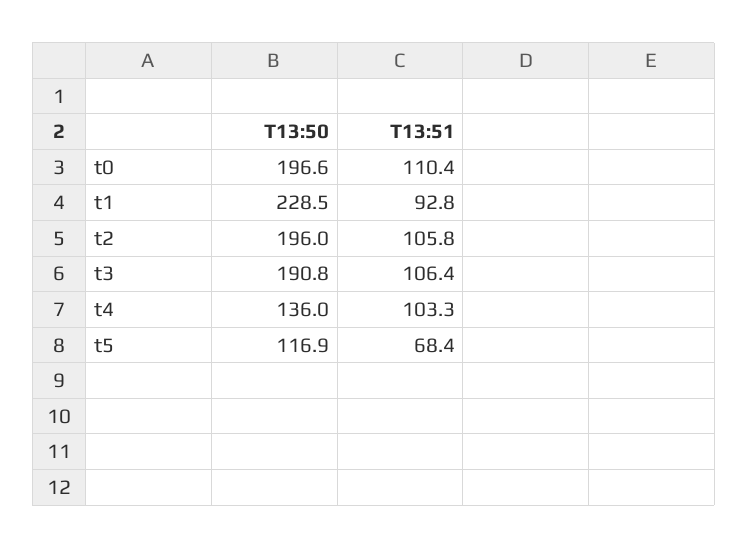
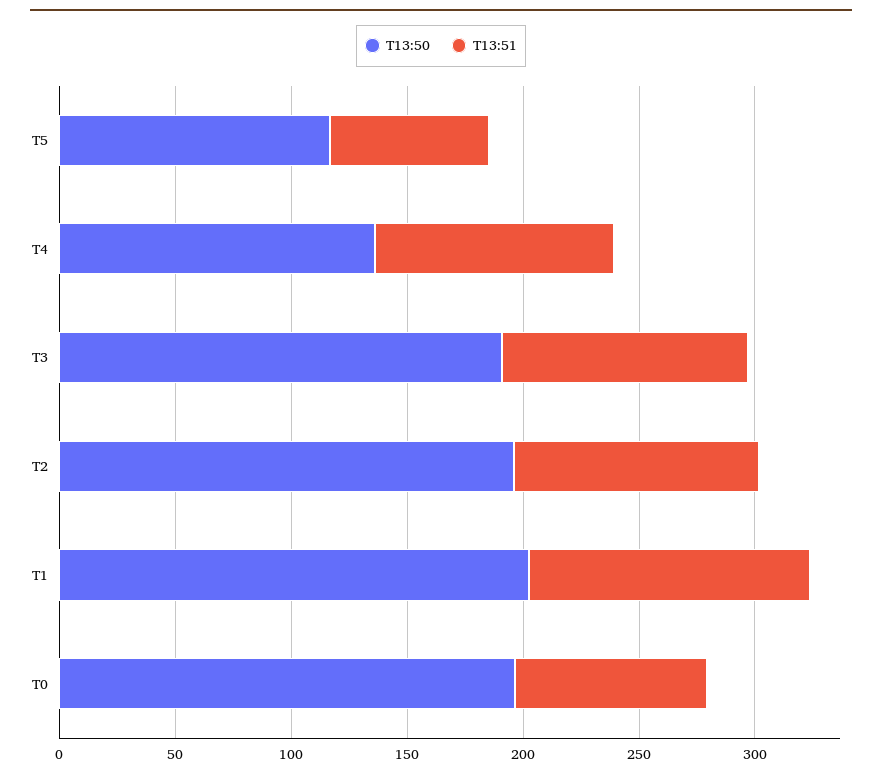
  {
    "T13:50": {
      "t0": 196.6,
-     "t1": 228.5,
+     "t1": 200,
      "t2": 196,
      "t3": 190.8,
      "t4": 136,
      "t5": 116.9
    },
    "T13:51": {
-     "t0": 110.4,
+     "t0": 80,
-     "t1": 92.8,
+     "t1": 120,
      "t2": 105.8,
      "t3": 106.4,
      "t4": 103.3,
      "t5": 68.4
    }
  }

